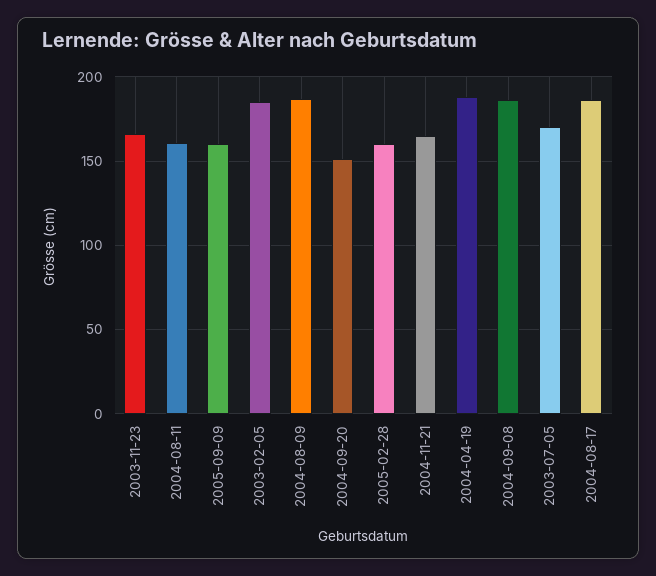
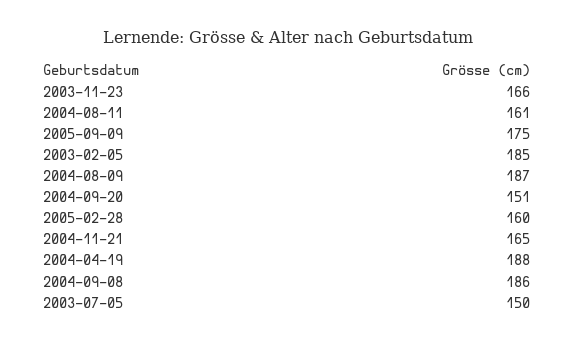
  {
    "2003-11-23": 166,
    "2004-08-11": 161,
-   "2005-09-09": 160,
+   "2005-09-09": 175,
    "2003-02-05": 185,
    "2004-08-09": 187,
    "2004-09-20": 151,
    "2005-02-28": 160,
    "2004-11-21": 165,
    "2004-04-19": 188,
    "2004-09-08": 186,
-   "2003-07-05": 170,
+   "2003-07-05": 150
-   "2004-08-17": 185
  }

